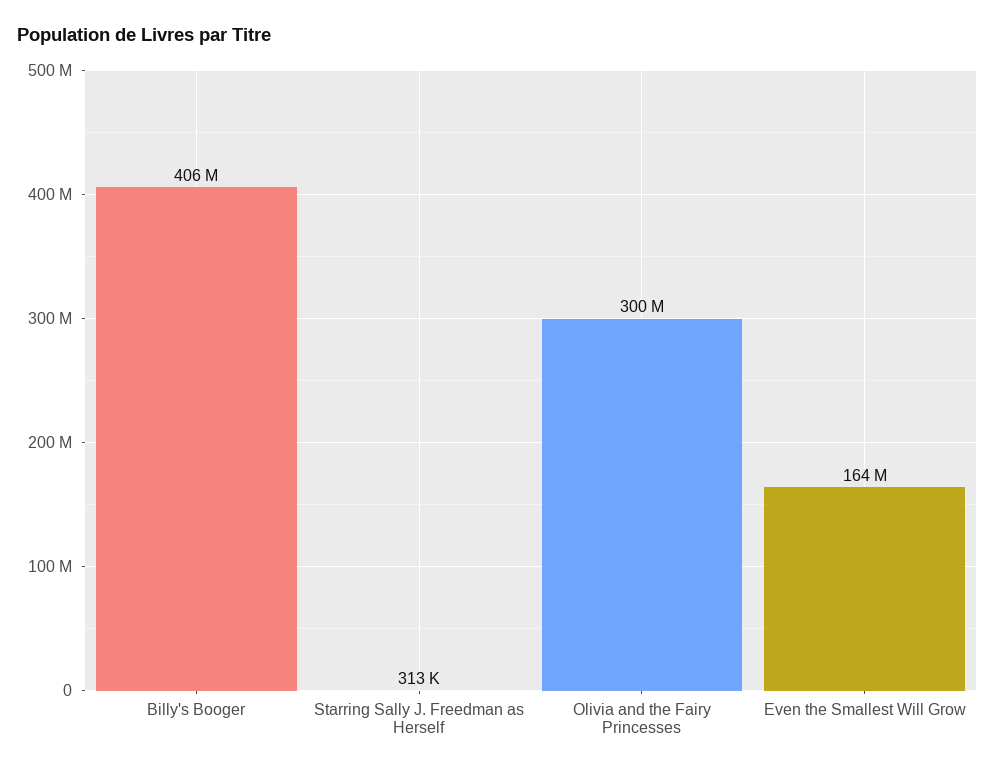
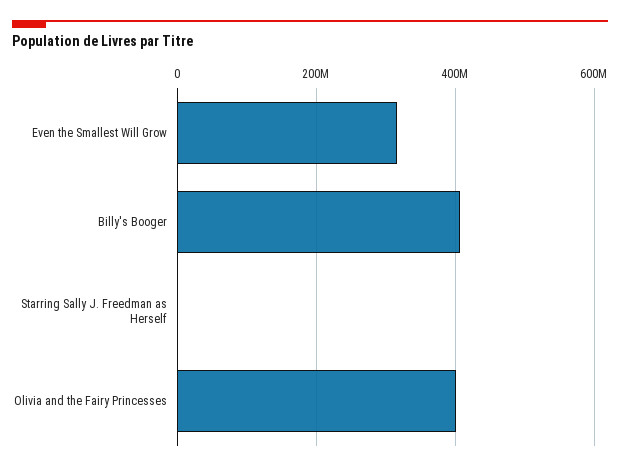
  {
    "Billy's Booger": 406000000,
    "Starring Sally J. Freedman as Herself": 313000,
-   "Olivia and the Fairy Princesses": 300000000,
+   "Olivia and the Fairy Princesses": 400000000,
-   "Even the Smallest Will Grow": 164000000
+   "Even the Smallest Will Grow": 320000000
  }

